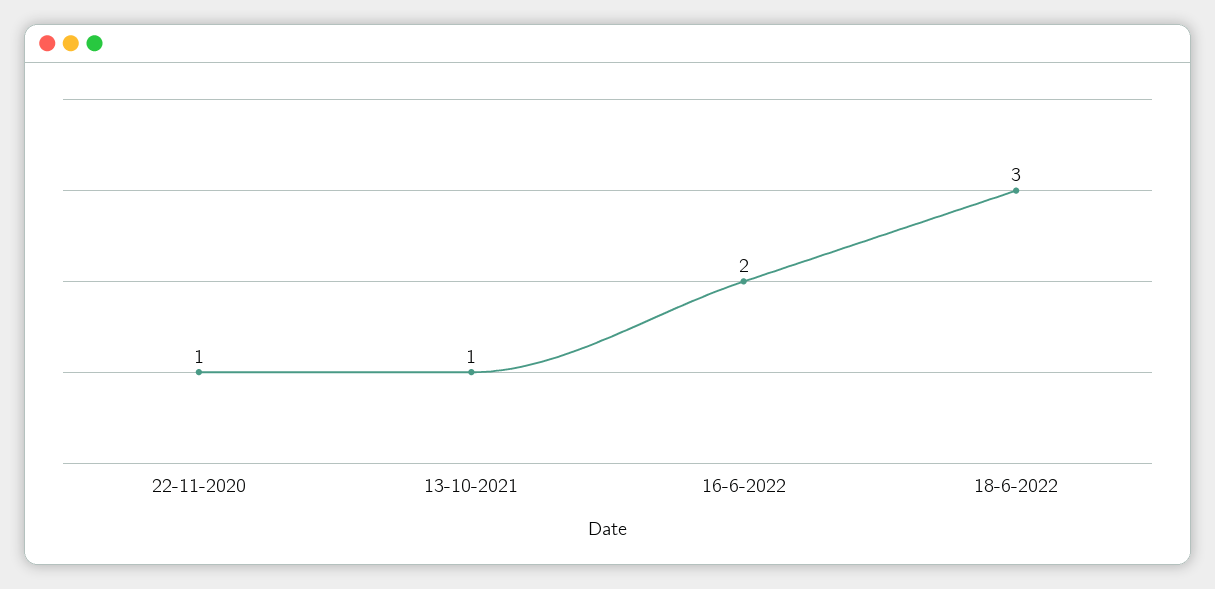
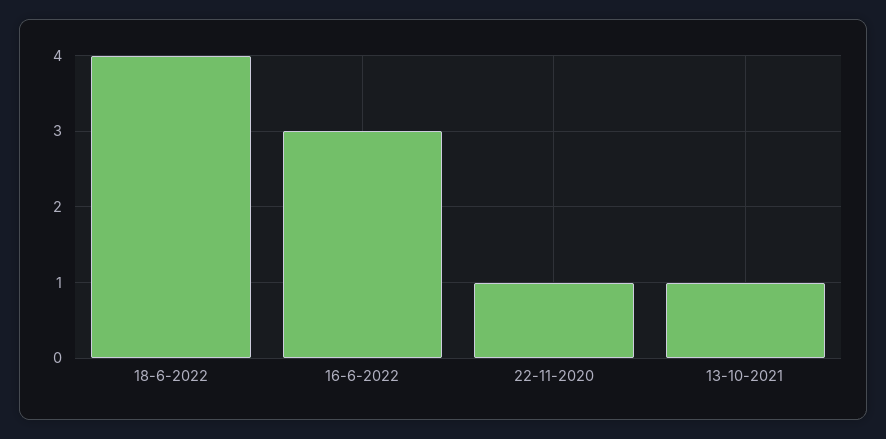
  {
    "22-11-2020": 1,
    "13-10-2021": 1,
-   "16-6-2022": 2,
+   "16-6-2022": 3,
-   "18-6-2022": 3
+   "18-6-2022": 4
  }

